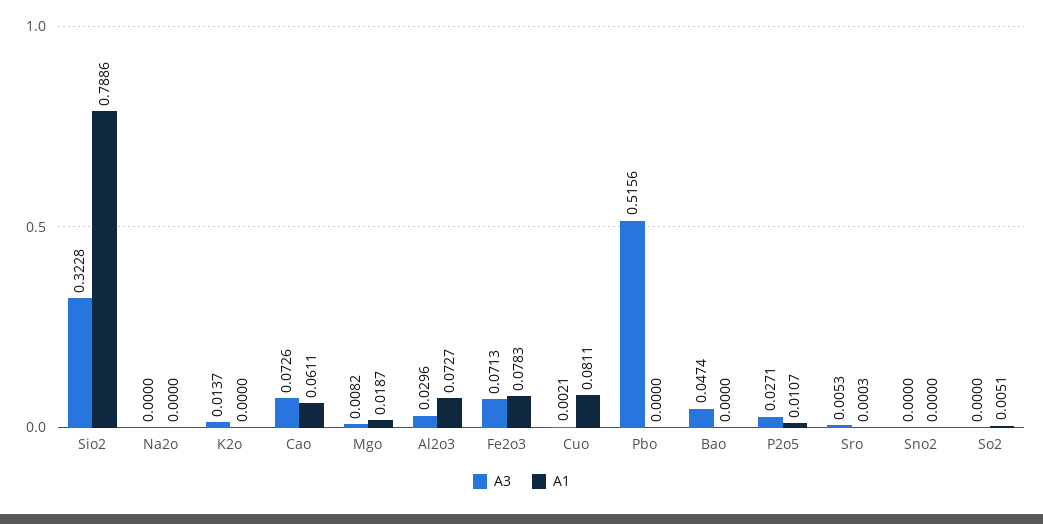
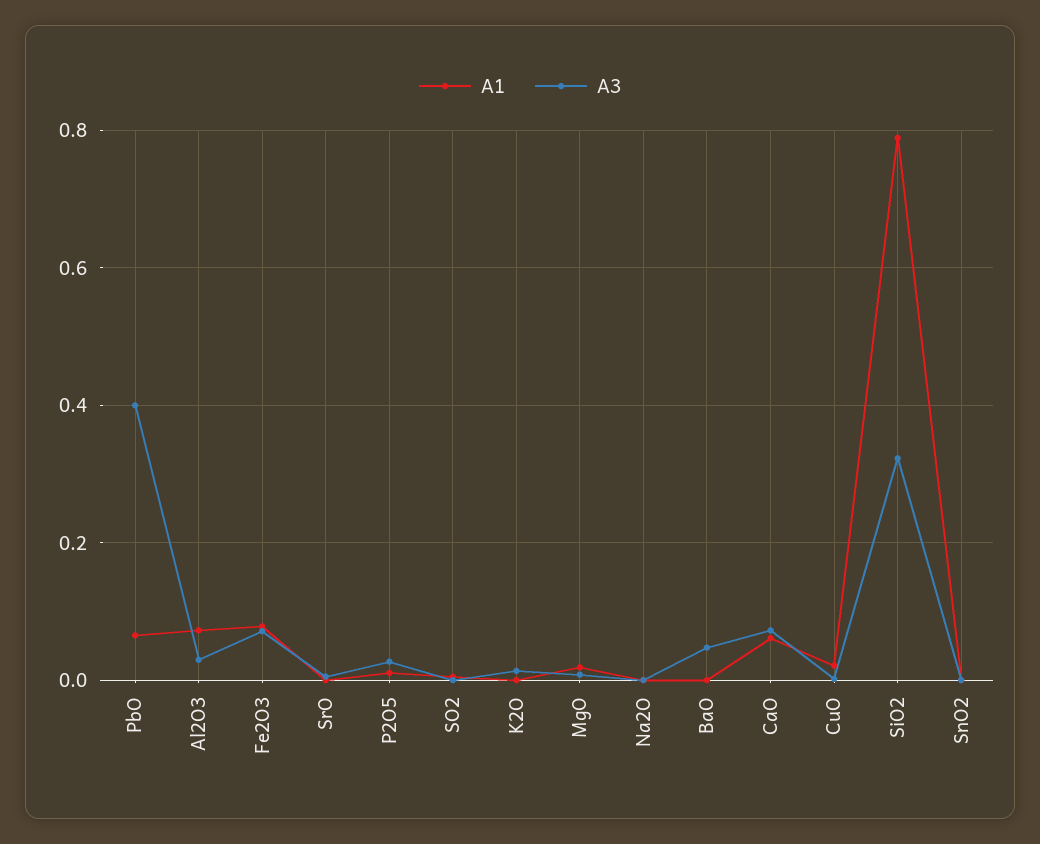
  {
    "A3": {
      "Sio2": 0.3228,
      "Na2o": 0,
      "K2o": 0.0137,
      "Cao": 0.0726,
      "Mgo": 0.0082,
      "Al2o3": 0.0296,
      "Fe2o3": 0.0713,
      "Cuo": 0.0021,
-     "Pbo": 0.5156,
+     "Pbo": 0.4,
      "Bao": 0.0474,
      "P2o5": 0.0271,
      "Sro": 0.0053,
      "Sno2": 0,
      "So2": 0
    },
    "A1": {
      "Sio2": 0.7886,
      "Na2o": 0,
      "K2o": 0,
      "Cao": 0.0611,
      "Mgo": 0.0187,
      "Al2o3": 0.0727,
      "Fe2o3": 0.0783,
-     "Cuo": 0.0811,
+     "Cuo": 0.02,
-     "Pbo": 0,
+     "Pbo": 0.06,
      "Bao": 0,
      "P2o5": 0.0107,
      "Sro": 0.0003,
      "Sno2": 0,
      "So2": 0.0051
    }
  }

